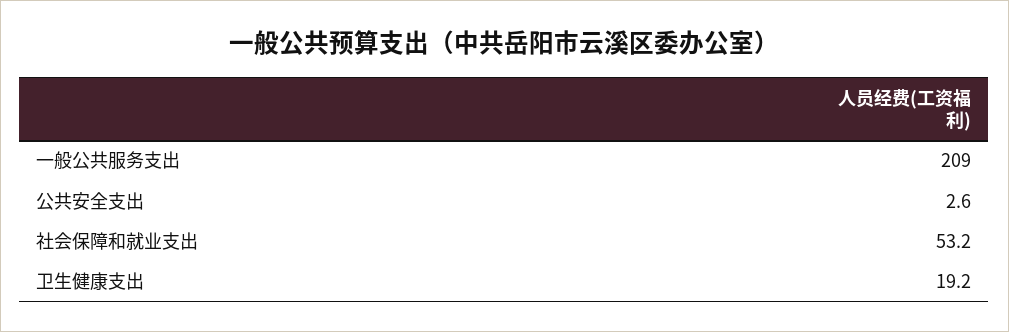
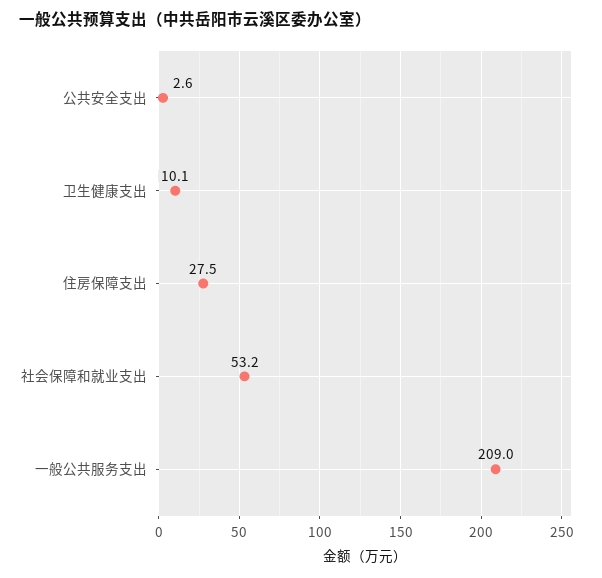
  {
    "一般公共服务支出": 209,
    "公共安全支出": 2.6,
    "社会保障和就业支出": 53.2,
-   "卫生健康支出": 19.2
+   "卫生健康支出": 10.1,
+   "住房保障支出": 27.5
  }

